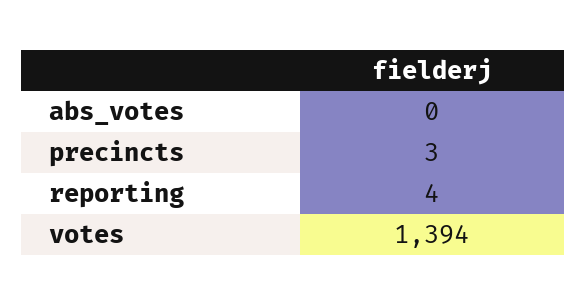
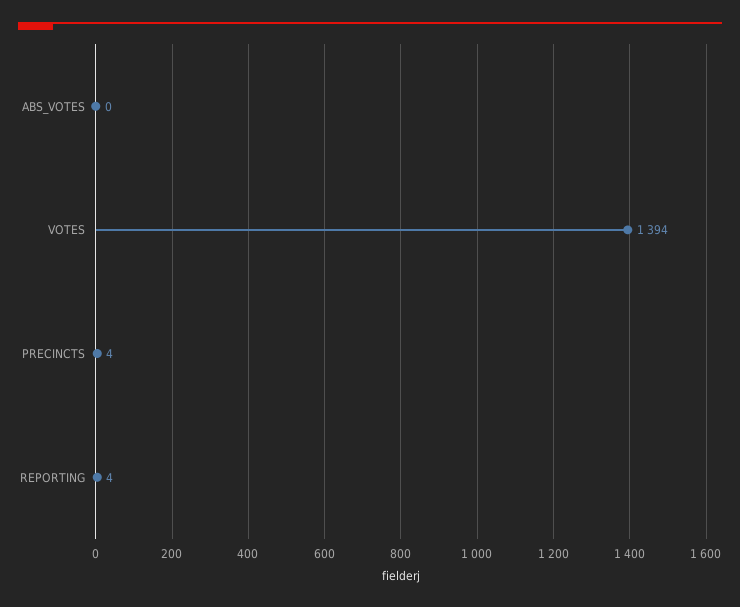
  {
    "abs_votes": 0,
-   "precincts": 3,
+   "precincts": 4,
    "reporting": 4,
    "votes": 1394
  }

